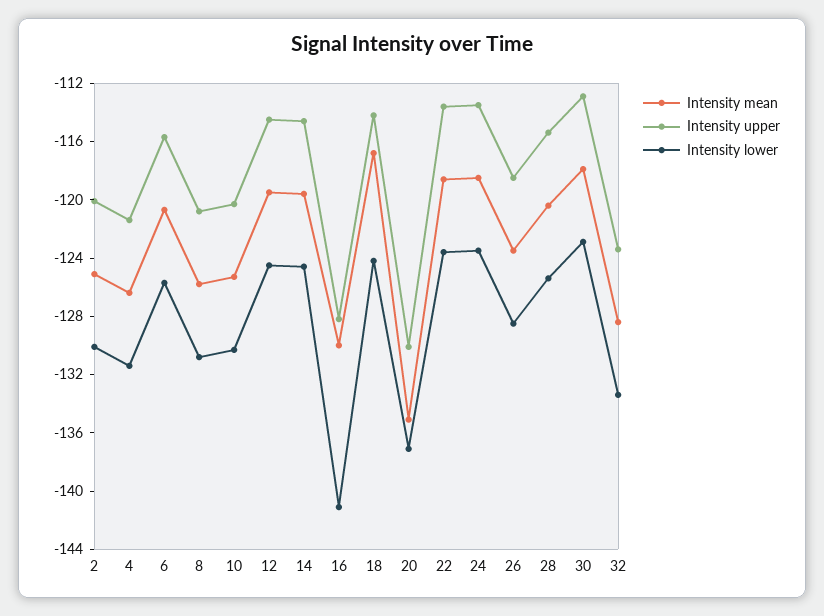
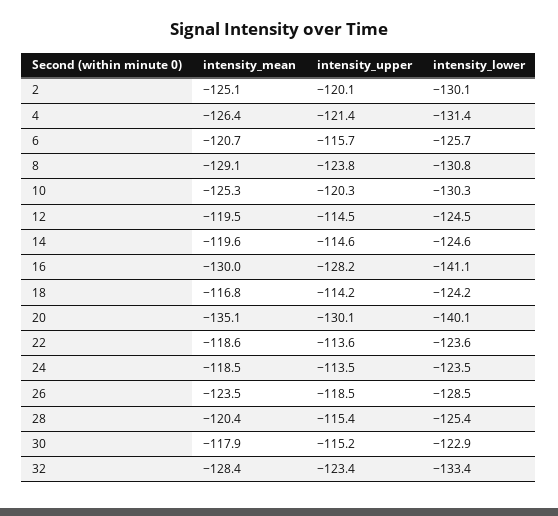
  {
    "Intensity mean": {
      "2": -125.1,
      "4": -126.4,
      "6": -120.7,
-     "8": -126,
+     "8": -129.1,
      "10": -125.3,
      "12": -119.5,
      "14": -119.6,
      "16": -130,
      "18": -116.8,
      "20": -135.1,
      "22": -118.6,
      "24": -118.5,
      "26": -123.5,
      "28": -120.4,
      "30": -117.9,
      "32": -128.4
    },
    "Intensity upper": {
      "2": -120.1,
      "4": -121.4,
      "6": -115.7,
-     "8": -121,
+     "8": -123.8,
      "10": -120.3,
      "12": -114.5,
      "14": -114.6,
      "16": -128.2,
      "18": -114.2,
      "20": -130.1,
      "22": -113.6,
      "24": -113.5,
      "26": -118.5,
      "28": -115.4,
-     "30": -113,
+     "30": -115.2,
      "32": -123.4
    },
    "Intensity lower": {
      "2": -130.1,
      "4": -131.4,
      "6": -125.7,
      "8": -130.8,
      "10": -130.3,
      "12": -124.5,
      "14": -124.6,
      "16": -141.1,
      "18": -124.2,
-     "20": -137,
+     "20": -140.1,
      "22": -123.6,
      "24": -123.5,
      "26": -128.5,
      "28": -125.4,
      "30": -122.9,
      "32": -133.4
    }
  }

